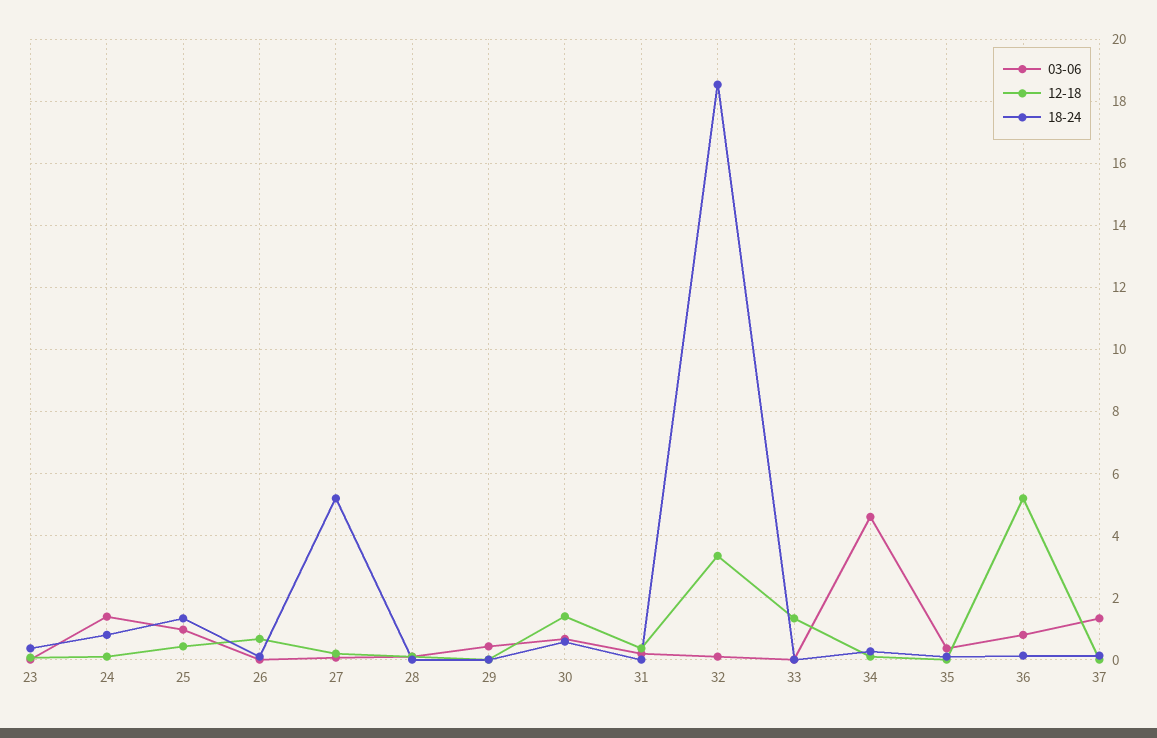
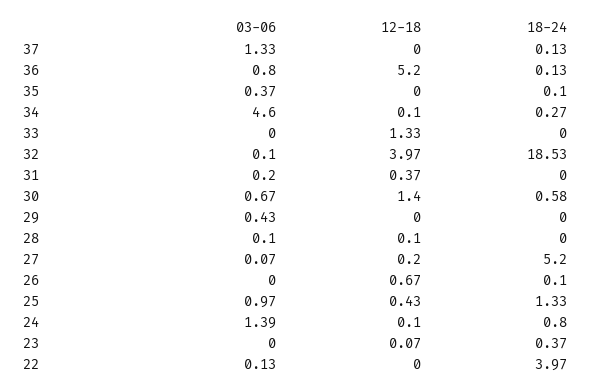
  {
    "03-06": {
      "23": 0,
      "24": 1.39,
      "25": 0.97,
      "26": 0,
      "27": 0.07,
      "28": 0.1,
      "29": 0.43,
      "30": 0.67,
      "31": 0.2,
      "32": 0.1,
      "33": 0,
      "34": 4.6,
      "35": 0.37,
      "36": 0.8,
-     "37": 1.33
+     "37": 1.33,
+     "22": 0.13
    },
    "12-18": {
      "23": 0.07,
      "24": 0.1,
      "25": 0.43,
      "26": 0.67,
      "27": 0.2,
      "28": 0.1,
      "29": 0,
      "30": 1.4,
      "31": 0.37,
-     "32": 3.4,
+     "32": 3.97,
      "33": 1.33,
      "34": 0.1,
      "35": 0,
      "36": 5.2,
-     "37": 0
+     "37": 0,
+     "22": 0
    },
    "18-24": {
      "23": 0.37,
      "24": 0.8,
      "25": 1.33,
      "26": 0.1,
      "27": 5.2,
      "28": 0,
      "29": 0,
      "30": 0.58,
      "31": 0,
      "32": 18.53,
      "33": 0,
      "34": 0.27,
      "35": 0.1,
      "36": 0.13,
-     "37": 0.13
+     "37": 0.13,
+     "22": 3.97
    }
  }

